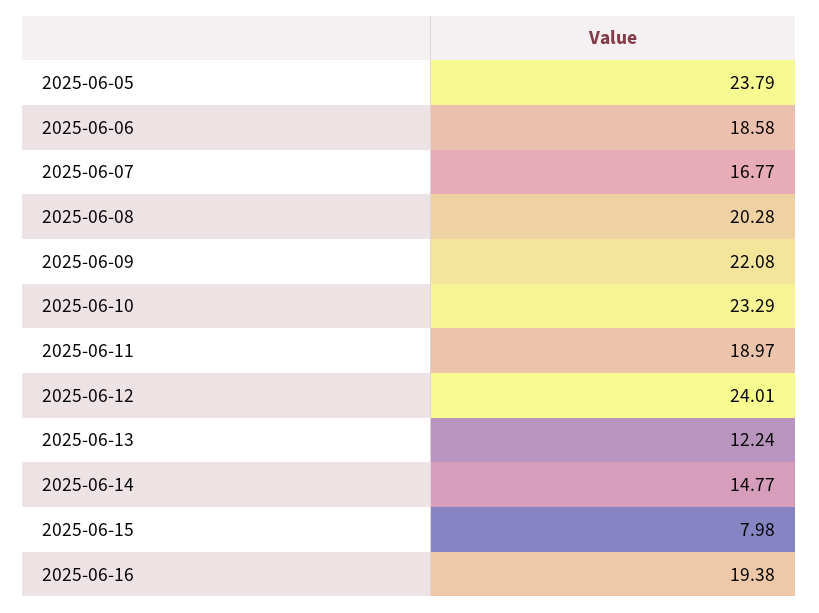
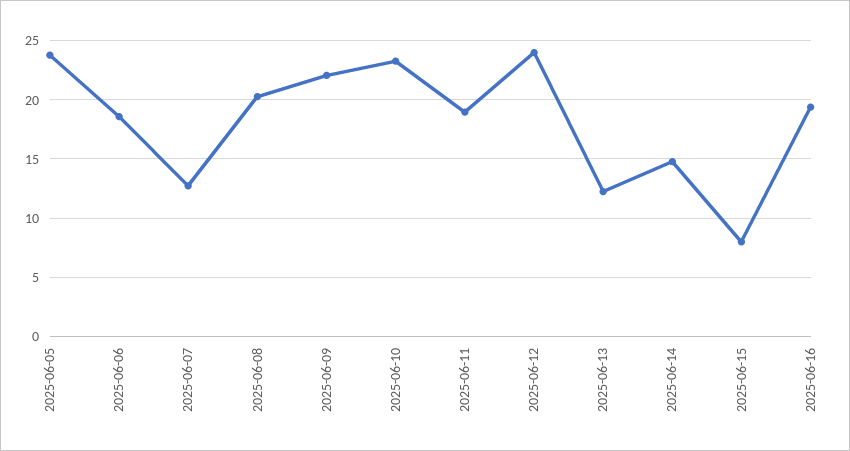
  {
    "2025-06-05": 23.79,
    "2025-06-06": 18.58,
-   "2025-06-07": 16.77,
+   "2025-06-07": 13,
    "2025-06-08": 20.28,
    "2025-06-09": 22.08,
    "2025-06-10": 23.29,
    "2025-06-11": 18.97,
    "2025-06-12": 24.01,
    "2025-06-13": 12.24,
    "2025-06-14": 14.77,
    "2025-06-15": 7.98,
    "2025-06-16": 19.38
  }

